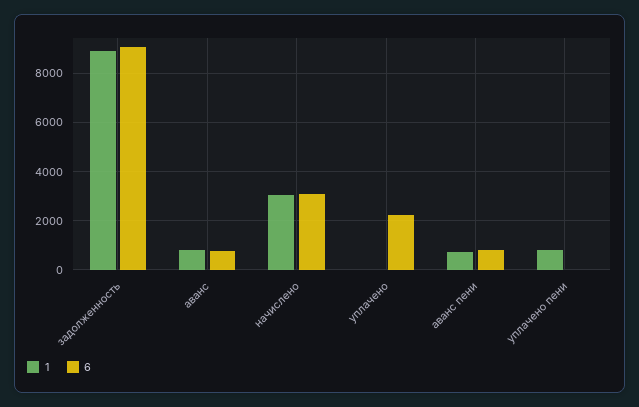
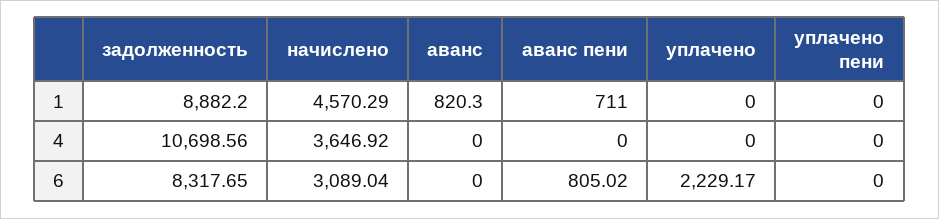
  {
    "1": {
      "задолженность": 8882.2,
      "аванс": 820.3,
-     "начислено": 3000,
+     "начислено": 4570.29,
      "уплачено": 0,
      "аванс пени": 711,
-     "уплачено пени": 750
+     "уплачено пени": 0
    },
    "6": {
-     "задолженность": 9000,
+     "задолженность": 8317.65,
-     "аванс": 750,
+     "аванс": 0,
      "начислено": 3089.04,
      "уплачено": 2229.17,
      "аванс пени": 805.02,
      "уплачено пени": 0
-   }
+   },
+   "4": {
+     "задолженность": 10698.56,
+     "начислено": 3646.92,
+     "аванс": 0,
+     "аванс пени": 0,
+     "уплачено": 0,
+     "уплачено пени": 0
+   }
  }

